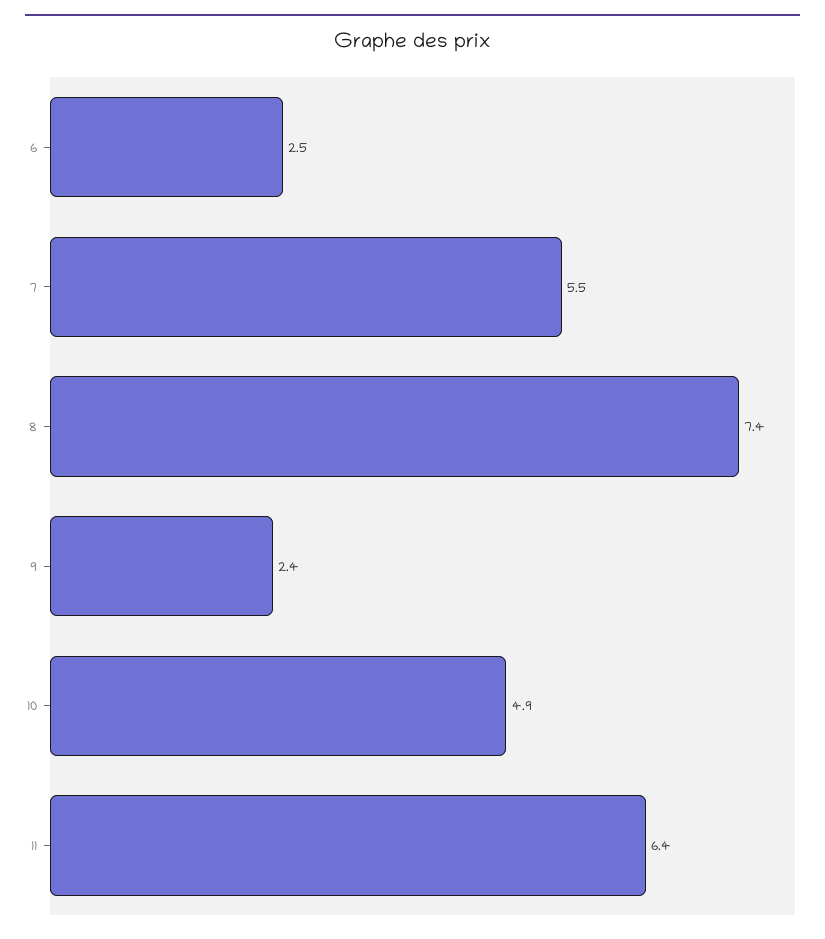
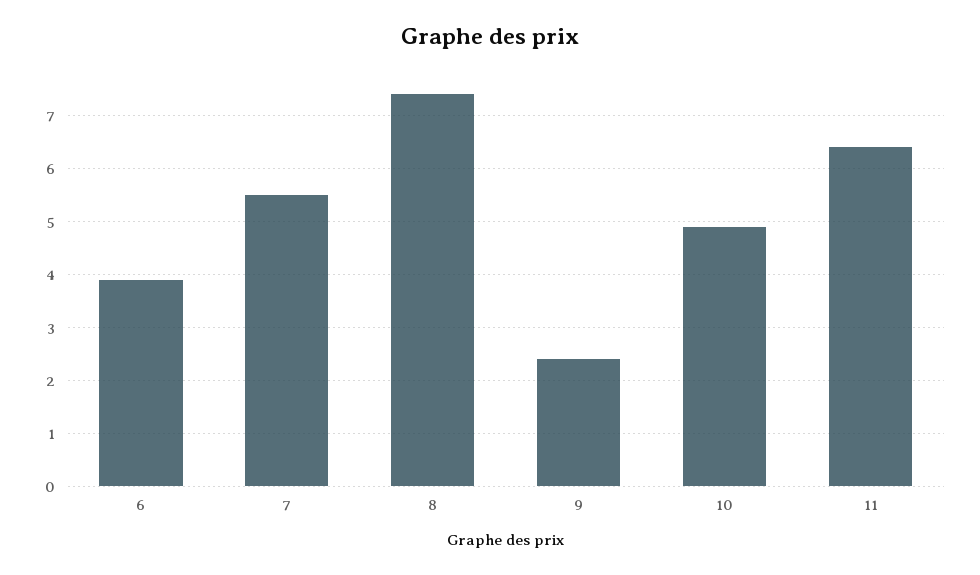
  {
-   "6": 2.5,
+   "6": 4,
    "7": 5.5,
    "8": 7.4,
    "9": 2.4,
    "10": 4.9,
    "11": 6.4
  }

